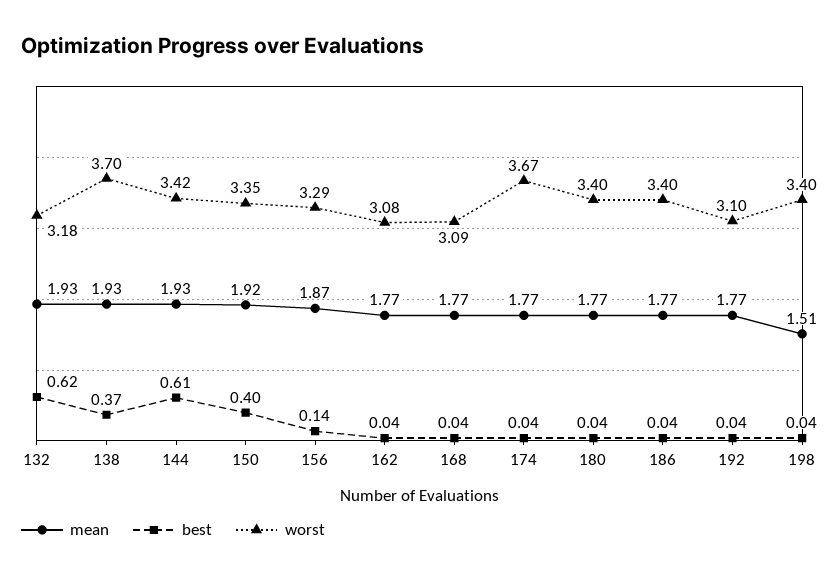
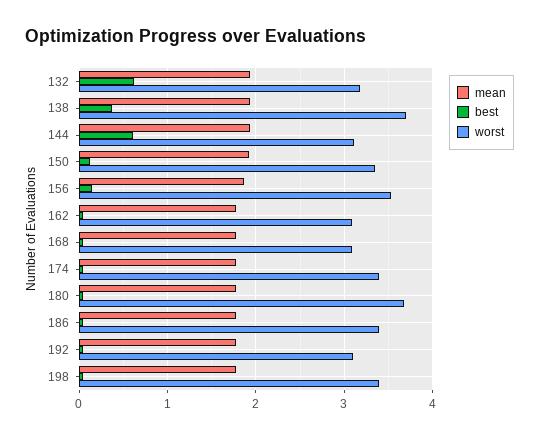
  {
    "mean": {
      "132": 1.93,
      "138": 1.93,
      "144": 1.93,
      "150": 1.92,
      "156": 1.87,
      "162": 1.77,
      "168": 1.77,
      "174": 1.77,
      "180": 1.77,
      "186": 1.77,
      "192": 1.77,
-     "198": 1.51
+     "198": 1.8
    },
    "best": {
      "132": 0.62,
      "138": 0.37,
      "144": 0.61,
-     "150": 0.4,
+     "150": 0.1,
      "156": 0.14,
      "162": 0.04,
      "168": 0.04,
      "174": 0.04,
      "180": 0.04,
      "186": 0.04,
      "192": 0.04,
      "198": 0.04
    },
    "worst": {
      "132": 3.18,
      "138": 3.7,
-     "144": 3.42,
+     "144": 3.1,
      "150": 3.35,
-     "156": 3.29,
+     "156": 3.5,
      "162": 3.08,
      "168": 3.09,
-     "174": 3.67,
+     "174": 3.4,
-     "180": 3.4,
+     "180": 3.7,
      "186": 3.4,
      "192": 3.1,
      "198": 3.4
    }
  }

